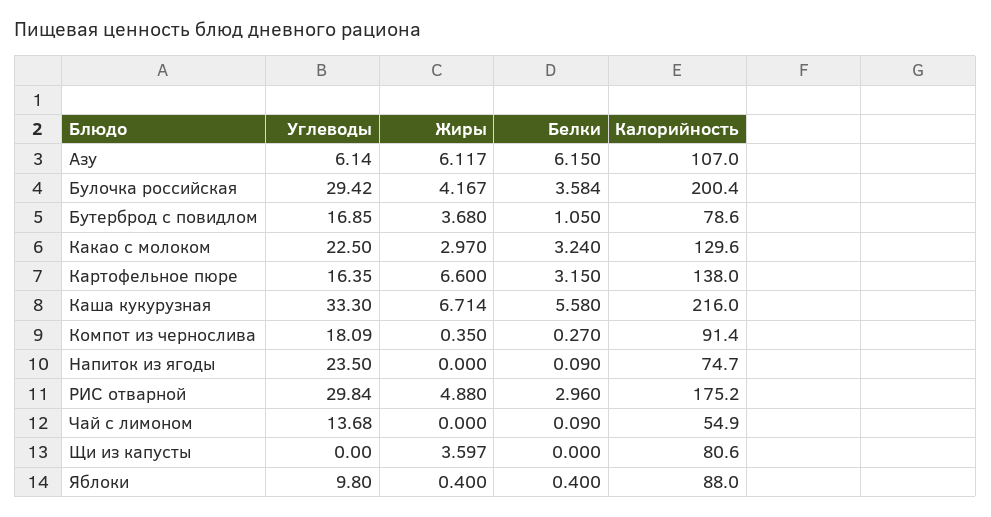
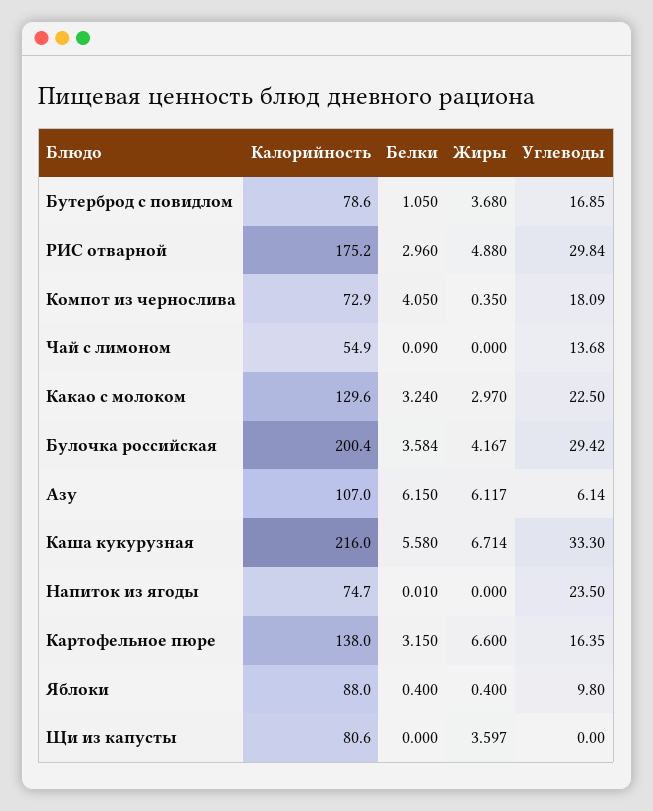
  {
    "Углеводы": {
      "Азу": 6.14,
      "Булочка российская": 29.42,
      "Бутерброд с повидлом": 16.85,
      "Какао с молоком": 22.5,
      "Картофельное пюре": 16.35,
      "Каша кукурузная": 33.3,
      "Компот из чернослива": 18.09,
      "Напиток из ягоды": 23.5,
      "РИС отварной": 29.84,
      "Чай с лимоном": 13.68,
      "Щи из капусты": 0,
      "Яблоки": 9.8
    },
    "Жиры": {
      "Азу": 6.117,
      "Булочка российская": 4.167,
      "Бутерброд с повидлом": 3.68,
      "Какао с молоком": 2.97,
      "Картофельное пюре": 6.6,
      "Каша кукурузная": 6.714,
      "Компот из чернослива": 0.35,
      "Напиток из ягоды": 0,
      "РИС отварной": 4.88,
      "Чай с лимоном": 0,
      "Щи из капусты": 3.597,
      "Яблоки": 0.4
    },
    "Белки": {
      "Азу": 6.15,
      "Булочка российская": 3.584,
      "Бутерброд с повидлом": 1.05,
      "Какао с молоком": 3.24,
      "Картофельное пюре": 3.15,
      "Каша кукурузная": 5.58,
-     "Компот из чернослива": 0.27,
+     "Компот из чернослива": 4.05,
-     "Напиток из ягоды": 0.09,
+     "Напиток из ягоды": 0.01,
      "РИС отварной": 2.96,
      "Чай с лимоном": 0.09,
      "Щи из капусты": 0,
      "Яблоки": 0.4
    },
    "Калорийность": {
      "Азу": 107,
      "Булочка российская": 200.4,
      "Бутерброд с повидлом": 78.6,
      "Какао с молоком": 129.6,
      "Картофельное пюре": 138,
      "Каша кукурузная": 216,
-     "Компот из чернослива": 91.4,
+     "Компот из чернослива": 72.9,
      "Напиток из ягоды": 74.7,
      "РИС отварной": 175.2,
      "Чай с лимоном": 54.9,
      "Щи из капусты": 80.6,
      "Яблоки": 88
    }
  }

